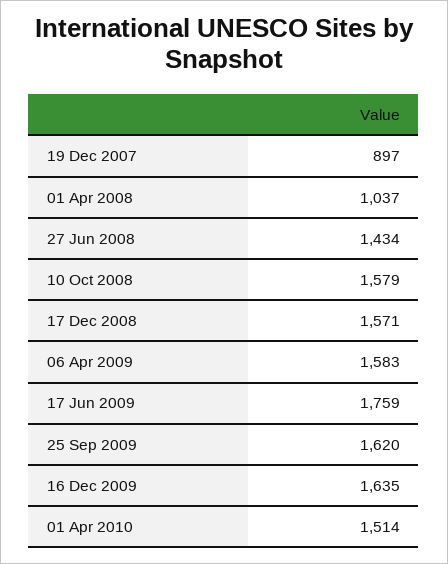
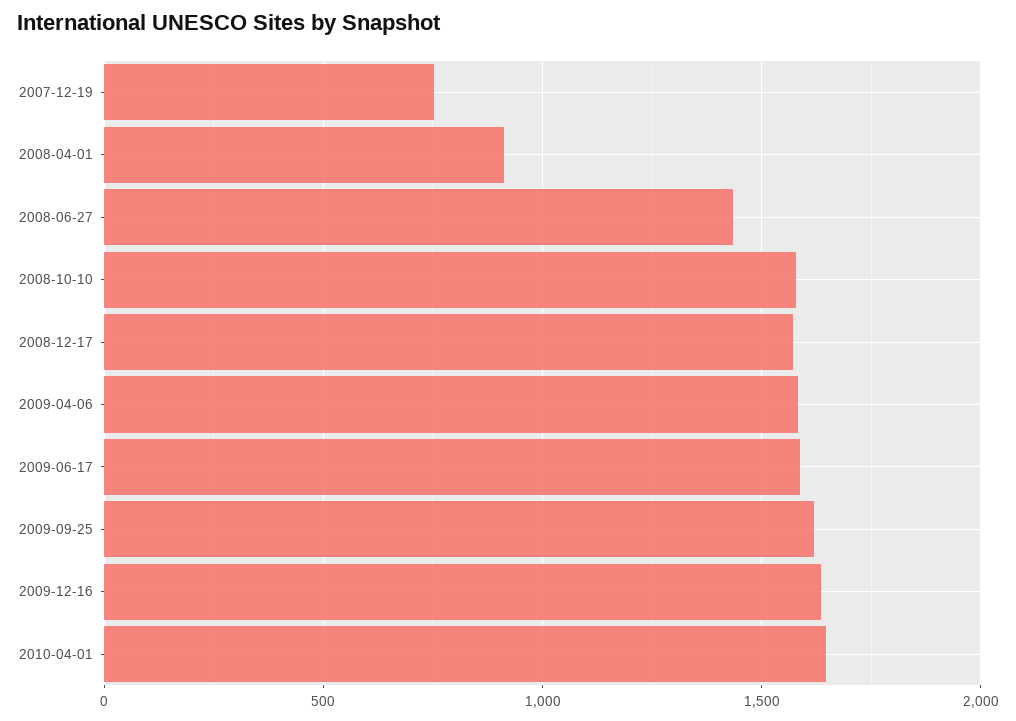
  {
-   "19 Dec 2007": 897,
+   "19 Dec 2007": 750,
-   "01 Apr 2008": 1037,
+   "01 Apr 2008": 900,
    "27 Jun 2008": 1434,
    "10 Oct 2008": 1579,
    "17 Dec 2008": 1571,
    "06 Apr 2009": 1583,
-   "17 Jun 2009": 1759,
+   "17 Jun 2009": 1600,
    "25 Sep 2009": 1620,
    "16 Dec 2009": 1635,
-   "01 Apr 2010": 1514
+   "01 Apr 2010": 1650
  }

